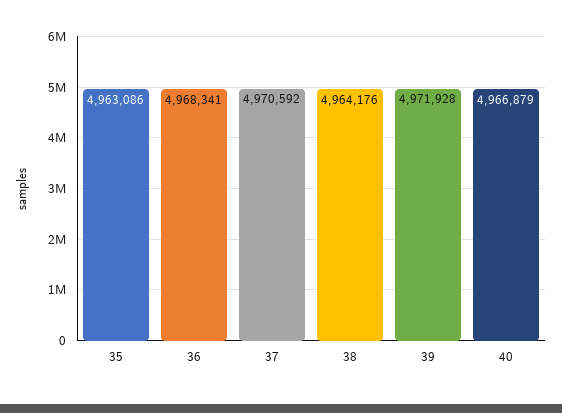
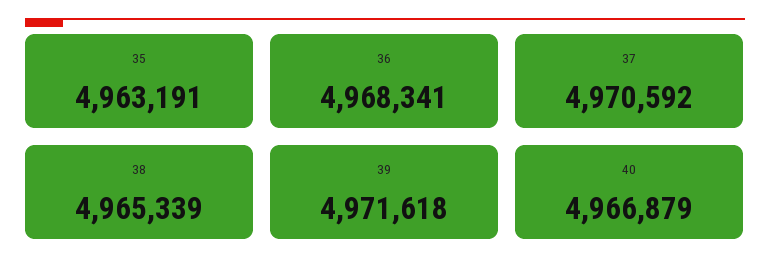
  {
-   "35": 4963086,
+   "35": 4963191,
    "36": 4968341,
    "37": 4970592,
-   "38": 4964176,
+   "38": 4965339,
-   "39": 4971928,
+   "39": 4971618,
    "40": 4966879
  }

